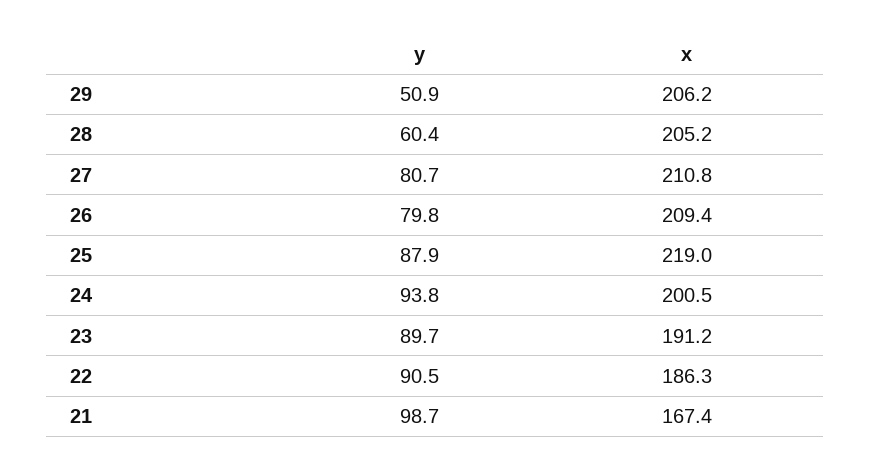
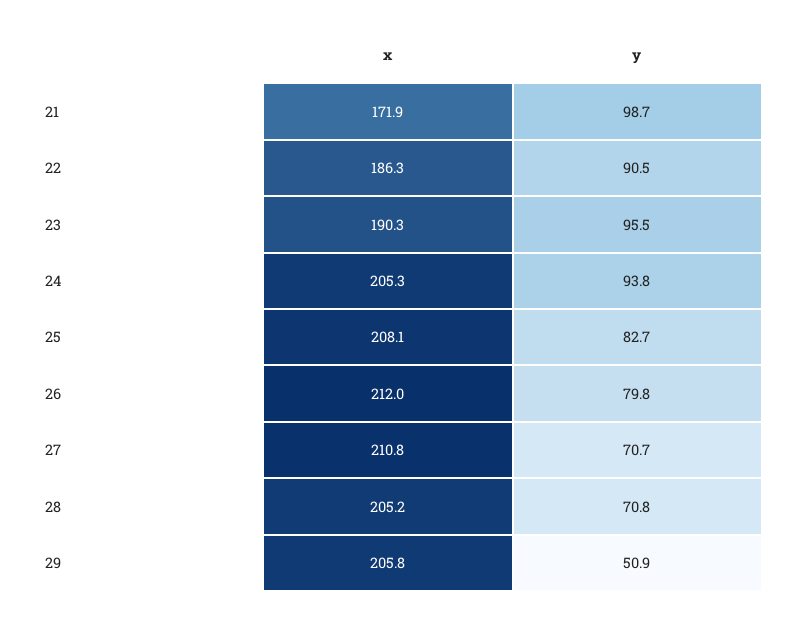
  {
    "y": {
      "29": 50.9,
-     "28": 60.4,
+     "28": 70.8,
-     "27": 80.7,
+     "27": 70.7,
      "26": 79.8,
-     "25": 87.9,
+     "25": 82.7,
      "24": 93.8,
-     "23": 89.7,
+     "23": 95.5,
      "22": 90.5,
      "21": 98.7
    },
    "x": {
-     "29": 206.2,
+     "29": 205.8,
      "28": 205.2,
      "27": 210.8,
-     "26": 209.4,
+     "26": 212,
-     "25": 219,
+     "25": 208.1,
-     "24": 200.5,
+     "24": 205.3,
-     "23": 191.2,
+     "23": 190.3,
      "22": 186.3,
-     "21": 167.4
+     "21": 171.9
    }
  }

